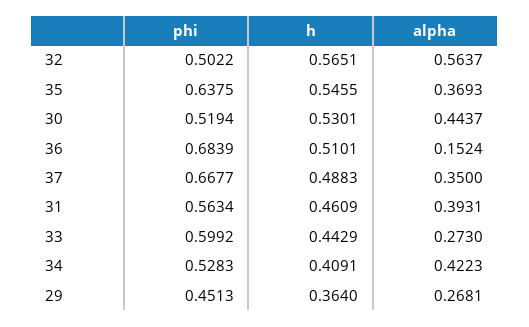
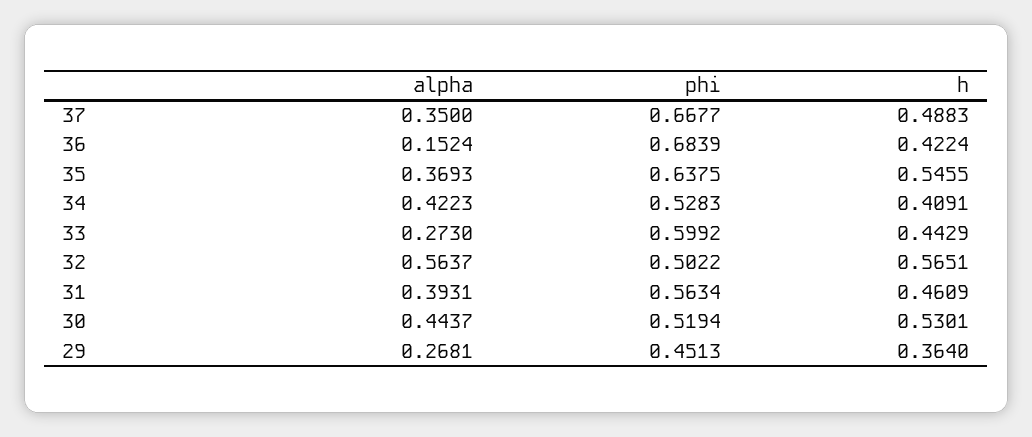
  {
    "phi": {
      "32": 0.5022,
      "35": 0.6375,
      "30": 0.5194,
      "36": 0.6839,
      "37": 0.6677,
      "31": 0.5634,
      "33": 0.5992,
      "34": 0.5283,
      "29": 0.4513
    },
    "h": {
      "32": 0.5651,
      "35": 0.5455,
      "30": 0.5301,
-     "36": 0.5101,
+     "36": 0.4224,
      "37": 0.4883,
      "31": 0.4609,
      "33": 0.4429,
      "34": 0.4091,
      "29": 0.364
    },
    "alpha": {
      "32": 0.5637,
      "35": 0.3693,
      "30": 0.4437,
      "36": 0.1524,
      "37": 0.35,
      "31": 0.3931,
      "33": 0.273,
      "34": 0.4223,
      "29": 0.2681
    }
  }

